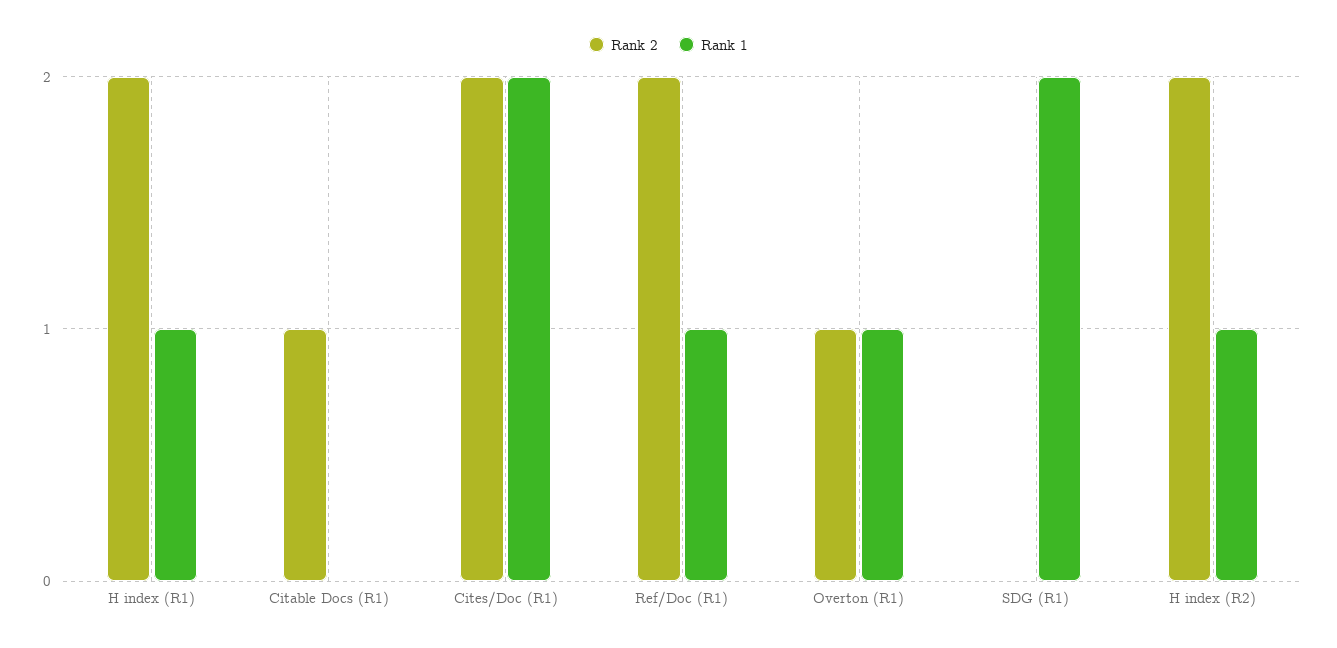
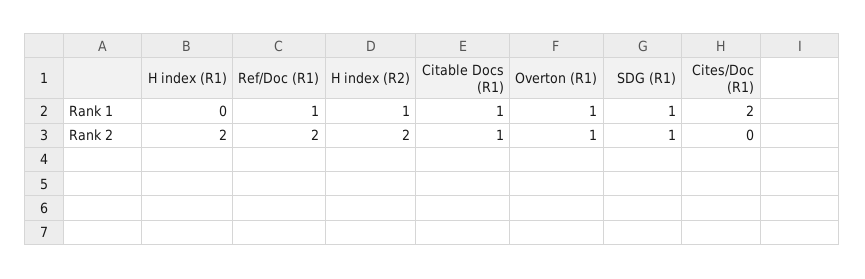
  {
    "Rank 2": {
      "H index (R1)": 2,
      "Citable Docs (R1)": 1,
-     "Cites/Doc (R1)": 2,
+     "Cites/Doc (R1)": 0,
      "Ref/Doc (R1)": 2,
      "Overton (R1)": 1,
-     "SDG (R1)": 0,
+     "SDG (R1)": 1,
      "H index (R2)": 2
    },
    "Rank 1": {
-     "H index (R1)": 1,
+     "H index (R1)": 0,
-     "Citable Docs (R1)": 0,
+     "Citable Docs (R1)": 1,
      "Cites/Doc (R1)": 2,
      "Ref/Doc (R1)": 1,
      "Overton (R1)": 1,
-     "SDG (R1)": 2,
+     "SDG (R1)": 1,
      "H index (R2)": 1
    }
  }

